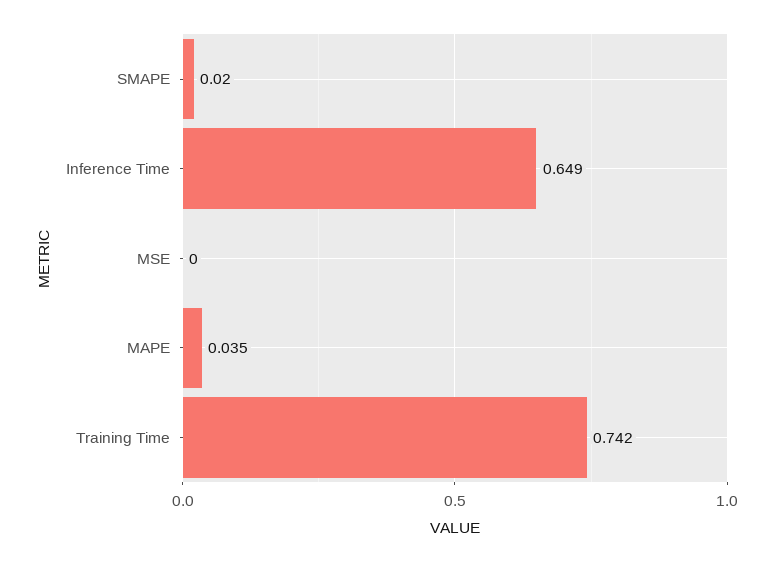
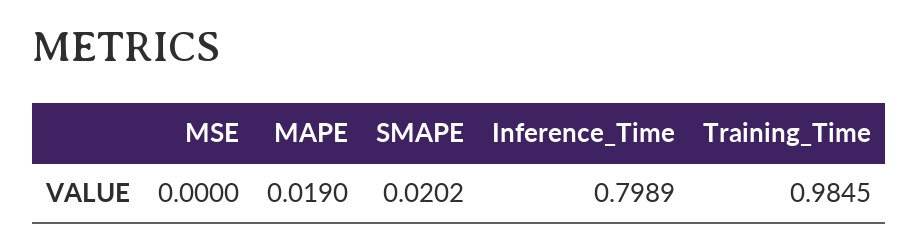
  {
    "SMAPE": 0.0202,
-   "Inference Time": 0.649,
+   "Inference Time": 0.7989,
    "MSE": 0,
-   "MAPE": 0.035,
+   "MAPE": 0.019,
-   "Training Time": 0.742
+   "Training Time": 0.9845
  }

